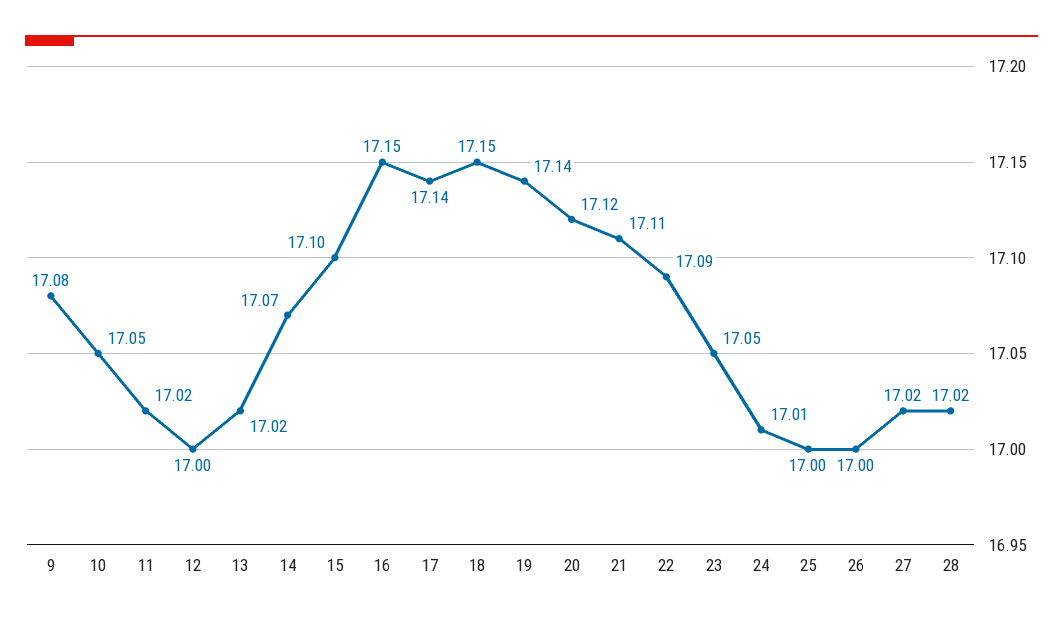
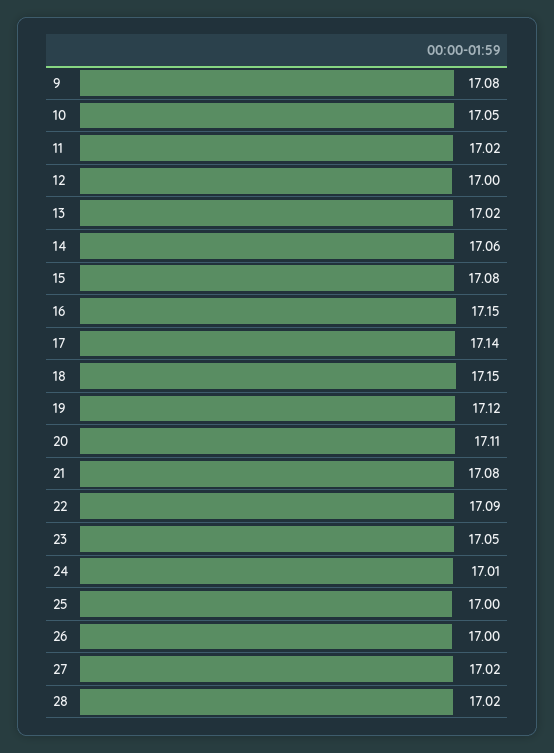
  {
    "9": 17.08,
    "10": 17.05,
    "11": 17.02,
    "12": 17,
    "13": 17.02,
-   "14": 17.07,
+   "14": 17.06,
-   "15": 17.1,
+   "15": 17.08,
    "16": 17.15,
    "17": 17.14,
    "18": 17.15,
-   "19": 17.14,
+   "19": 17.12,
-   "20": 17.12,
+   "20": 17.11,
-   "21": 17.11,
+   "21": 17.08,
    "22": 17.09,
    "23": 17.05,
    "24": 17.01,
    "25": 17,
    "26": 17,
    "27": 17.02,
    "28": 17.02
  }

